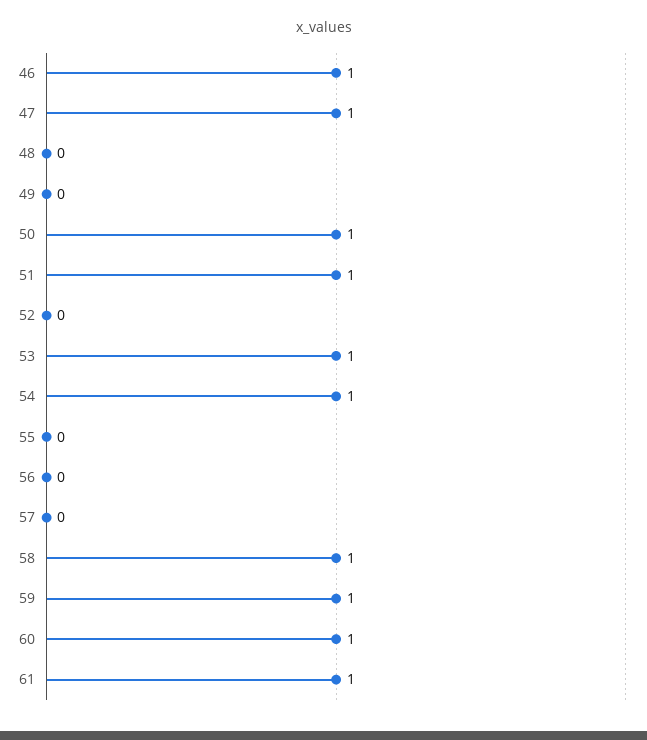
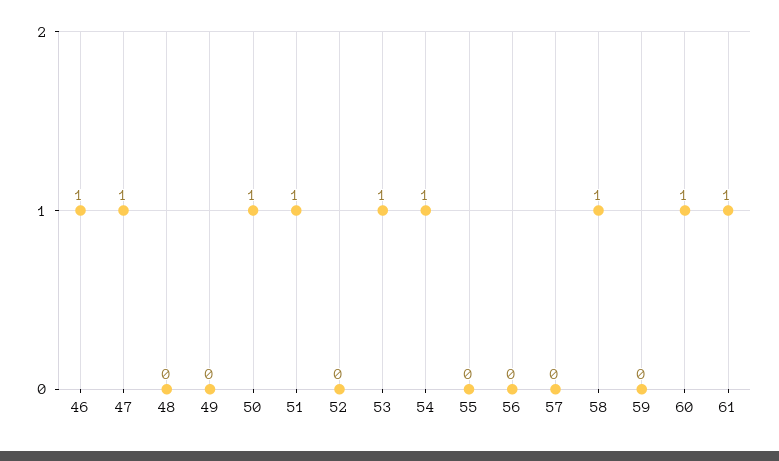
  {
    "46": 1,
    "47": 1,
    "48": 0,
    "49": 0,
    "50": 1,
    "51": 1,
    "52": 0,
    "53": 1,
    "54": 1,
    "55": 0,
    "56": 0,
    "57": 0,
    "58": 1,
-   "59": 1,
+   "59": 0,
    "60": 1,
    "61": 1
  }

